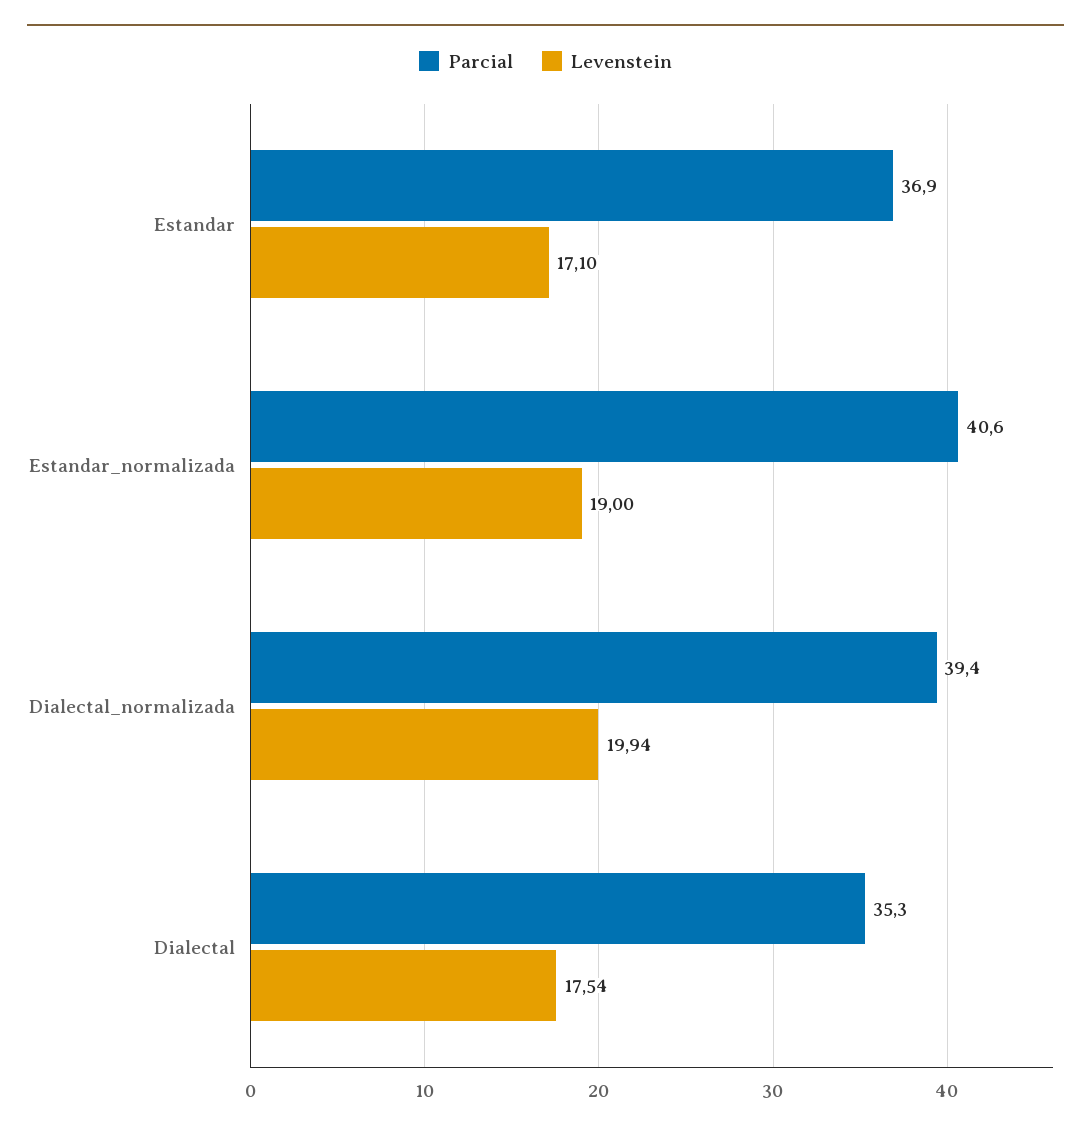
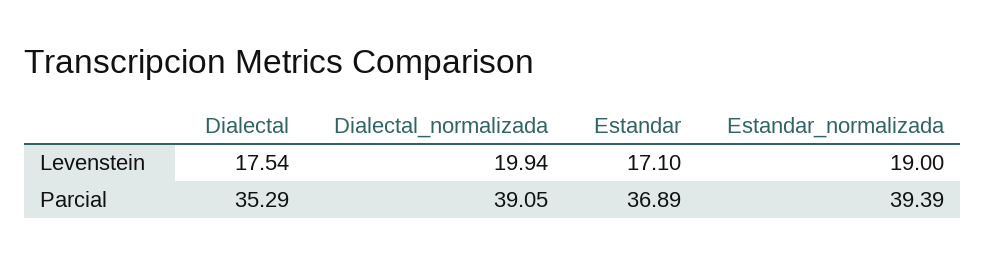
  {
    "Parcial": {
      "Estandar": 36.89,
-     "Estandar_normalizada": 40.6,
+     "Estandar_normalizada": 39.39,
-     "Dialectal_normalizada": 39.4,
+     "Dialectal_normalizada": 39.05,
      "Dialectal": 35.29
    },
    "Levenstein": {
      "Estandar": 17.1,
      "Estandar_normalizada": 19,
      "Dialectal_normalizada": 19.94,
      "Dialectal": 17.54
    }
  }

